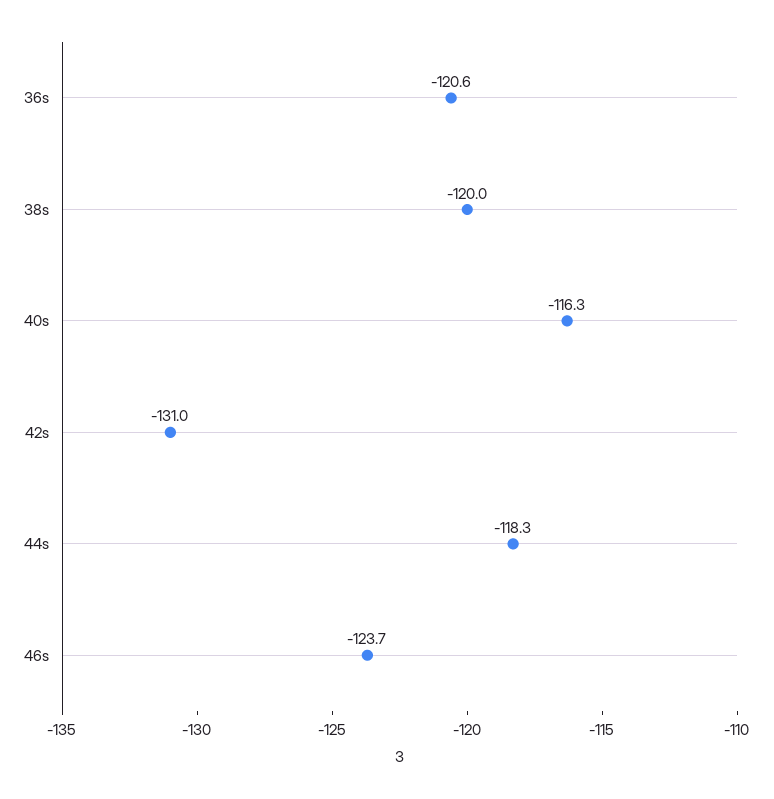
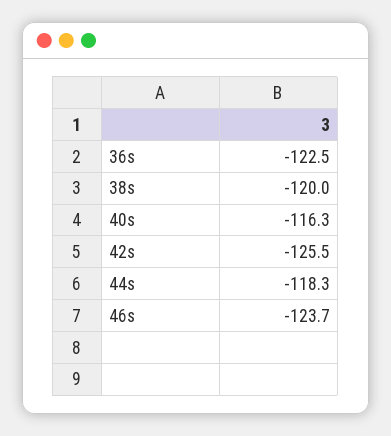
  {
-   "36s": -120.6,
+   "36s": -122.5,
    "38s": -120,
    "40s": -116.3,
-   "42s": -131,
+   "42s": -125.5,
    "44s": -118.3,
    "46s": -123.7
  }

